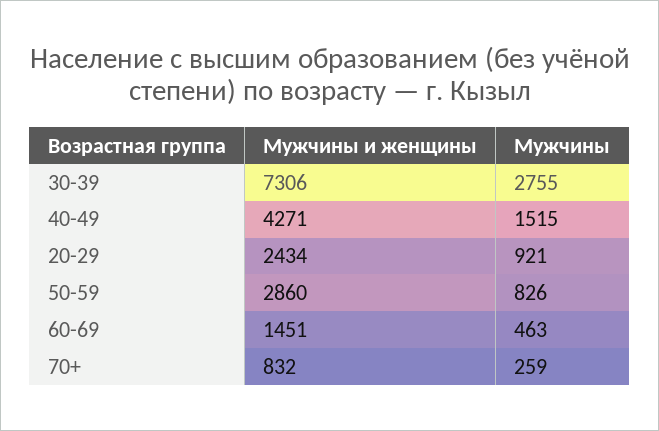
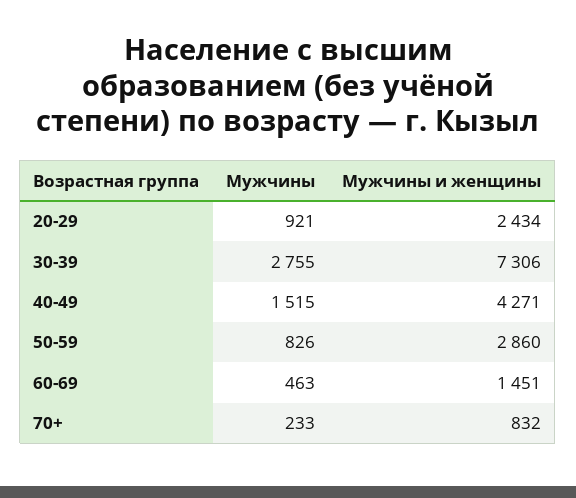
  {
    "Мужчины и женщины": {
      "30-39": 7306,
      "40-49": 4271,
      "20-29": 2434,
      "50-59": 2860,
      "60-69": 1451,
      "70+": 832
    },
    "Мужчины": {
      "30-39": 2755,
      "40-49": 1515,
      "20-29": 921,
      "50-59": 826,
      "60-69": 463,
-     "70+": 259
+     "70+": 233
    }
  }

